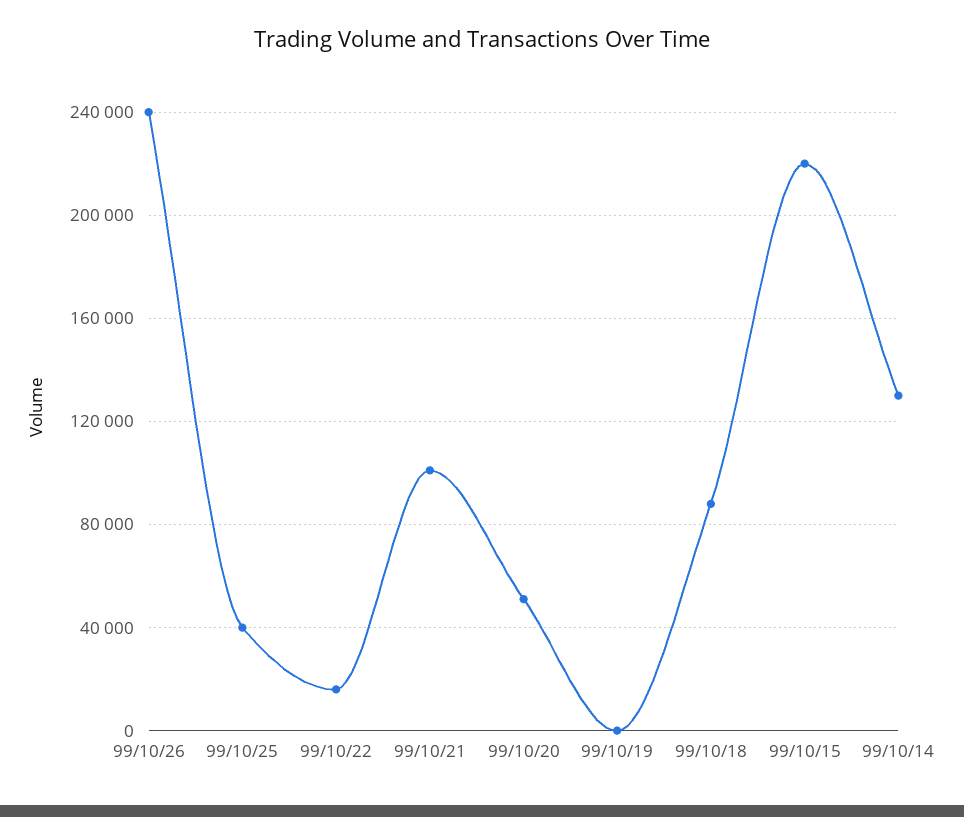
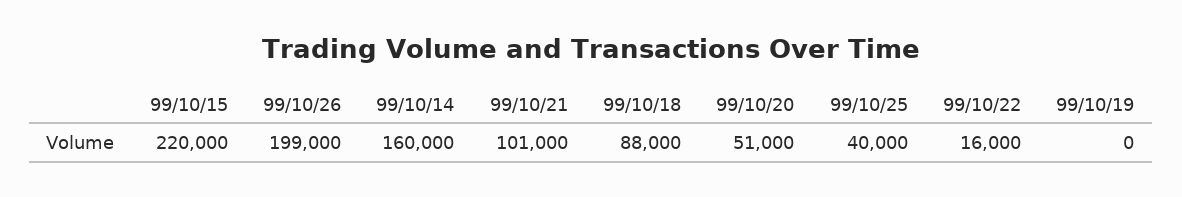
  {
-   "99/10/26": 240000,
+   "99/10/26": 199000,
    "99/10/25": 40000,
    "99/10/22": 16000,
    "99/10/21": 101000,
    "99/10/20": 51000,
    "99/10/19": 0,
    "99/10/18": 88000,
    "99/10/15": 220000,
-   "99/10/14": 130000
+   "99/10/14": 160000
  }

